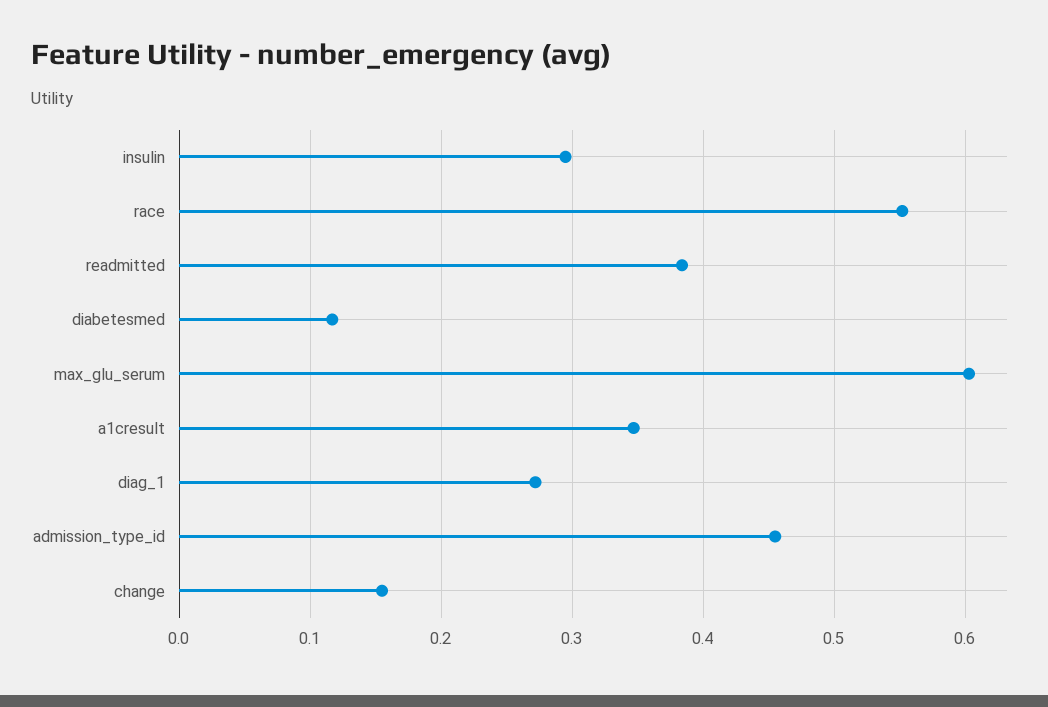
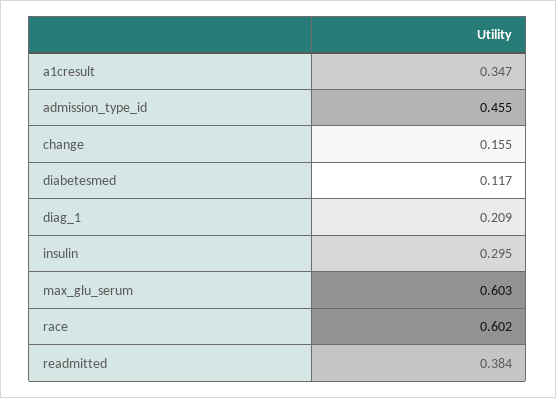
  {
    "insulin": 0.295,
-   "race": 0.55,
+   "race": 0.602,
    "readmitted": 0.384,
    "diabetesmed": 0.117,
    "max_glu_serum": 0.603,
    "a1cresult": 0.347,
-   "diag_1": 0.27,
+   "diag_1": 0.209,
    "admission_type_id": 0.455,
    "change": 0.155
  }

